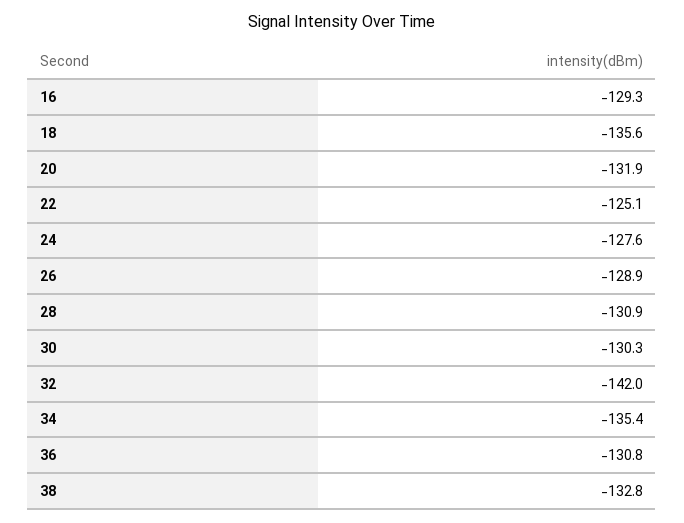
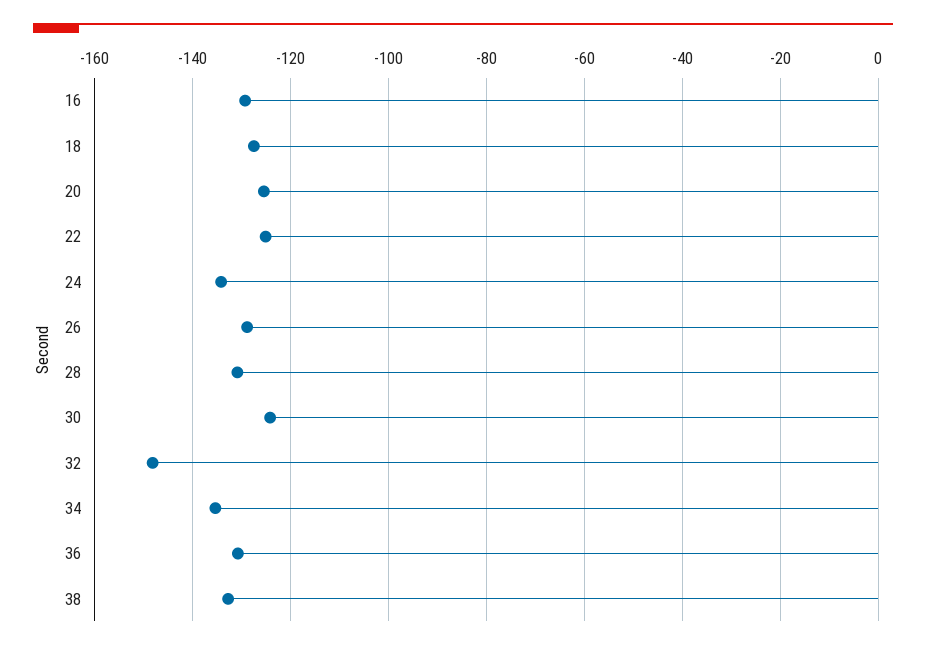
  {
    "16": -129.3,
-   "18": -135.6,
+   "18": -128,
-   "20": -131.9,
+   "20": -126,
    "22": -125.1,
-   "24": -127.6,
+   "24": -134,
    "26": -128.9,
    "28": -130.9,
-   "30": -130.3,
+   "30": -124,
-   "32": -142,
+   "32": -148,
    "34": -135.4,
    "36": -130.8,
    "38": -132.8
  }

